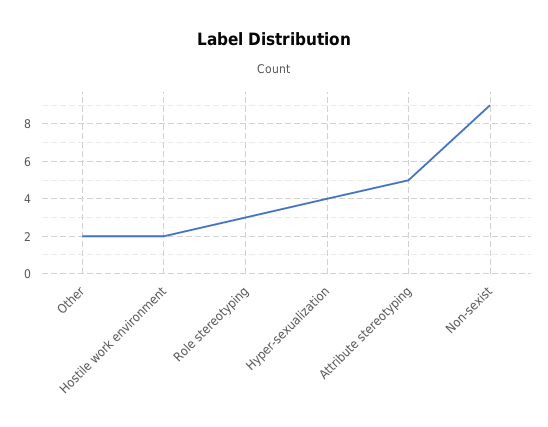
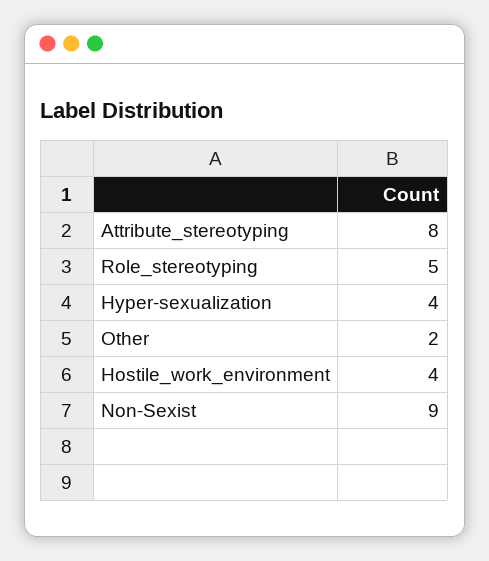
  {
    "Other": 2,
-   "Hostile work environment": 2,
+   "Hostile work environment": 4,
-   "Role stereotyping": 3,
+   "Role stereotyping": 5,
    "Hyper-sexualization": 4,
-   "Attribute stereotyping": 5,
+   "Attribute stereotyping": 8,
    "Non-sexist": 9
  }

